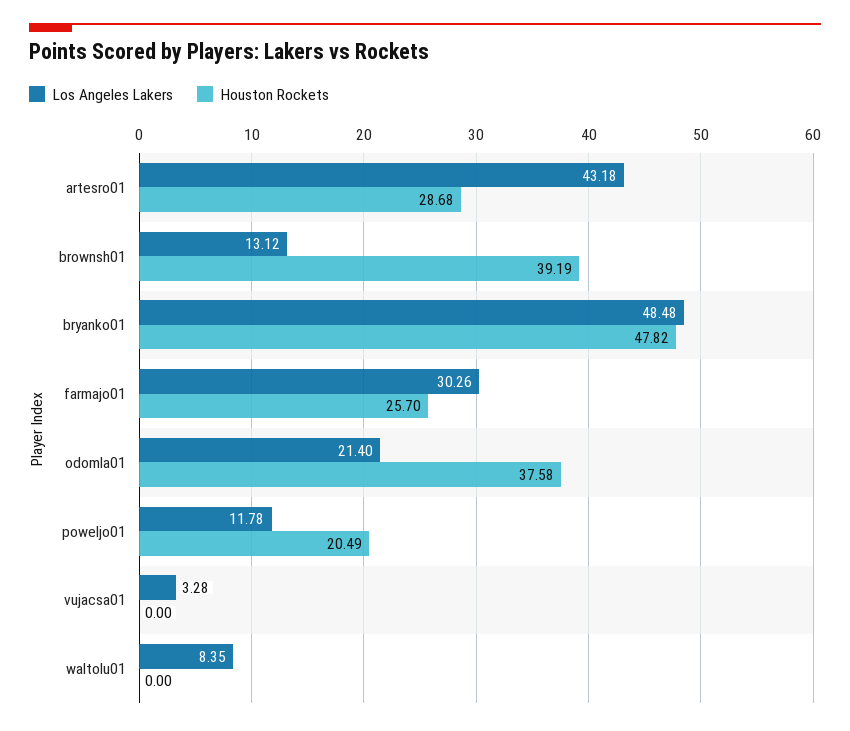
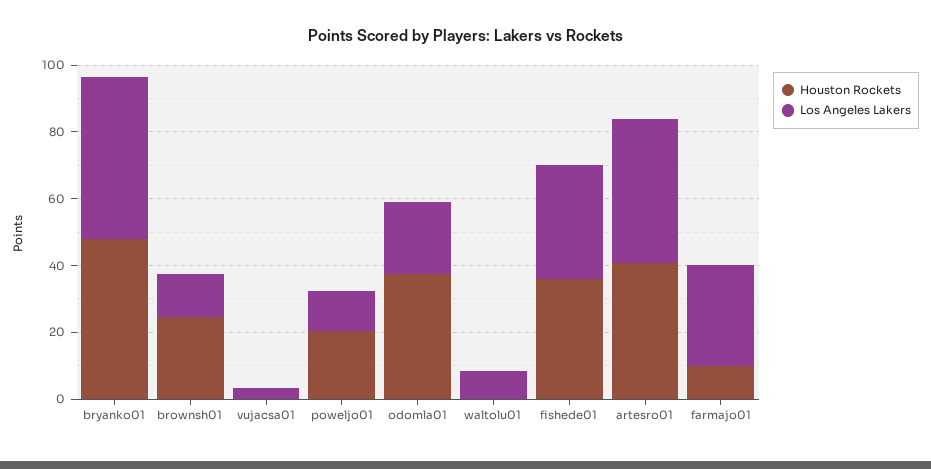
  {
    "Los Angeles Lakers": {
      "artesro01": 43.18,
      "brownsh01": 13.12,
      "bryanko01": 48.48,
      "farmajo01": 30.26,
      "odomla01": 21.4,
      "poweljo01": 11.78,
      "vujacsa01": 3.28,
-     "waltolu01": 8.35
+     "waltolu01": 8.35,
+     "fishede01": 35
    },
    "Houston Rockets": {
-     "artesro01": 28.68,
+     "artesro01": 40,
-     "brownsh01": 39.19,
+     "brownsh01": 25,
      "bryanko01": 47.82,
-     "farmajo01": 25.7,
+     "farmajo01": 10,
      "odomla01": 37.58,
      "poweljo01": 20.49,
      "vujacsa01": 0,
-     "waltolu01": 0
+     "waltolu01": 0,
+     "fishede01": 35
    }
  }

